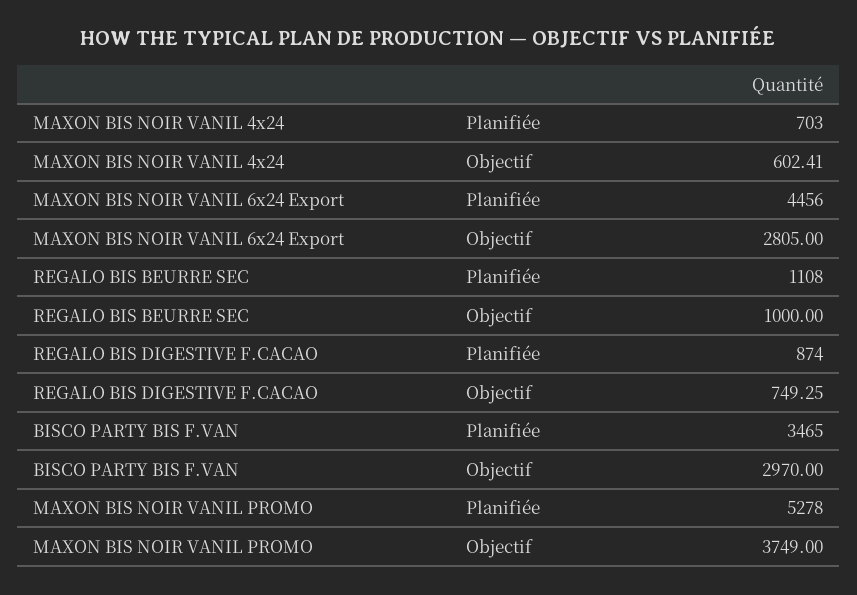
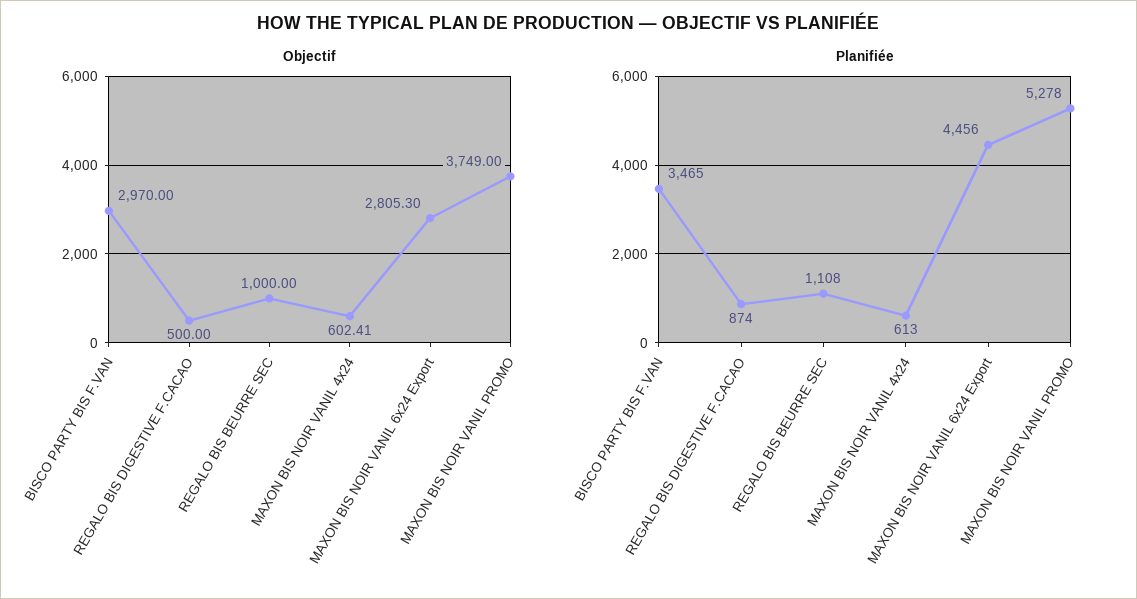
  {
    "Planifiée": {
-     "MAXON BIS NOIR VANIL 4x24": 703,
+     "MAXON BIS NOIR VANIL 4x24": 613,
      "MAXON BIS NOIR VANIL 6x24 Export": 4456,
      "REGALO BIS BEURRE SEC": 1108,
      "REGALO BIS DIGESTIVE F.CACAO": 874,
      "BISCO PARTY BIS F.VAN": 3465,
      "MAXON BIS NOIR VANIL PROMO": 5278
    },
    "Objectif": {
      "MAXON BIS NOIR VANIL 4x24": 602.41,
-     "MAXON BIS NOIR VANIL 6x24 Export": 2805,
+     "MAXON BIS NOIR VANIL 6x24 Export": 2805.3,
      "REGALO BIS BEURRE SEC": 1000,
-     "REGALO BIS DIGESTIVE F.CACAO": 749.25,
+     "REGALO BIS DIGESTIVE F.CACAO": 500,
      "BISCO PARTY BIS F.VAN": 2970,
      "MAXON BIS NOIR VANIL PROMO": 3749
    }
  }

